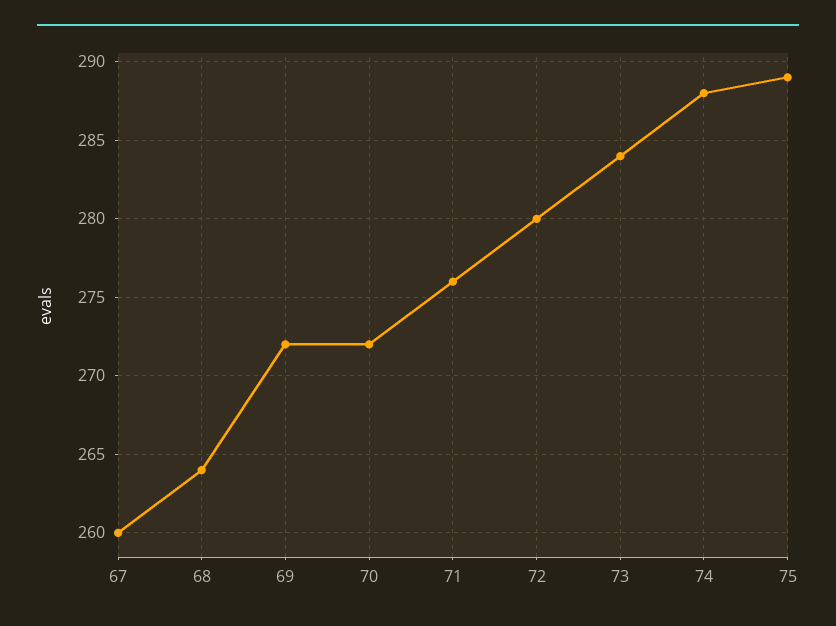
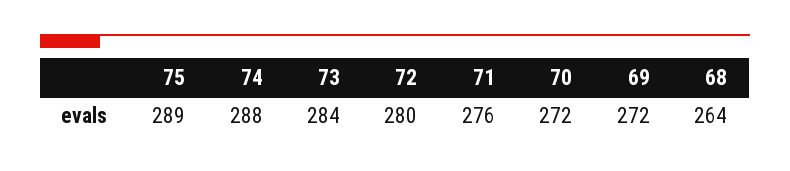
  {
-   "67": 260,
    "68": 264,
    "69": 272,
    "70": 272,
    "71": 276,
    "72": 280,
    "73": 284,
    "74": 288,
    "75": 289
  }

